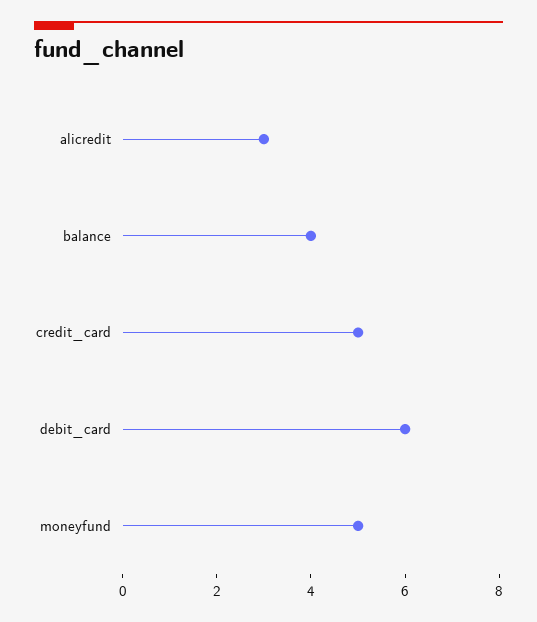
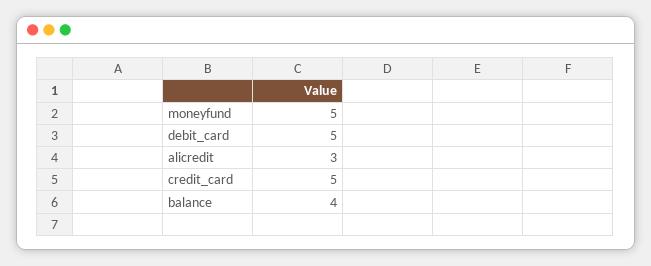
  {
    "alicredit": 3,
    "balance": 4,
    "credit_card": 5,
-   "debit_card": 6,
+   "debit_card": 5,
    "moneyfund": 5
  }

